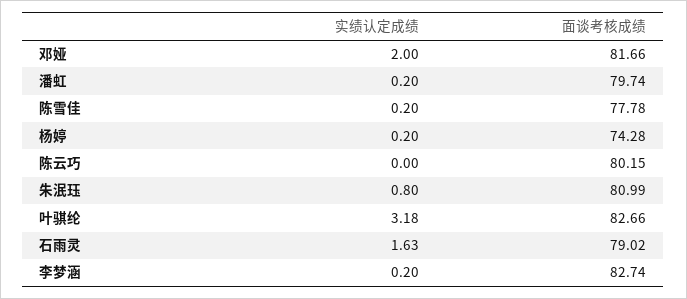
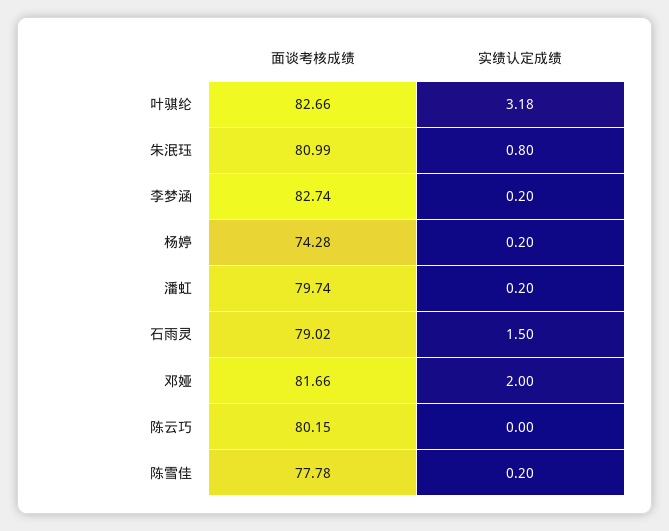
  {
    "实绩认定成绩": {
      "邓娅": 2,
      "潘虹": 0.2,
      "陈雪佳": 0.2,
      "杨婷": 0.2,
      "陈云巧": 0,
      "朱泯珏": 0.8,
      "叶骐纶": 3.18,
-     "石雨灵": 1.63,
+     "石雨灵": 1.5,
      "李梦涵": 0.2
    },
    "面谈考核成绩": {
      "邓娅": 81.66,
      "潘虹": 79.74,
      "陈雪佳": 77.78,
      "杨婷": 74.28,
      "陈云巧": 80.15,
      "朱泯珏": 80.99,
      "叶骐纶": 82.66,
      "石雨灵": 79.02,
      "李梦涵": 82.74
    }
  }

